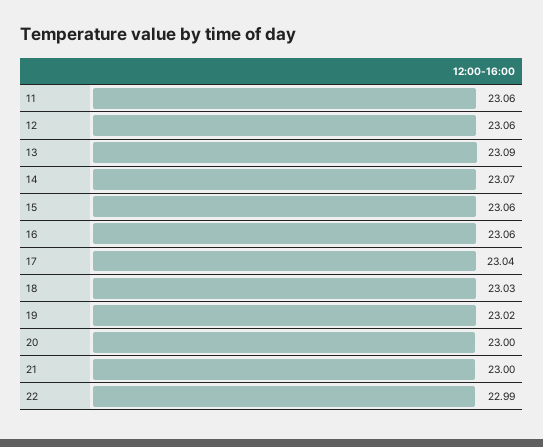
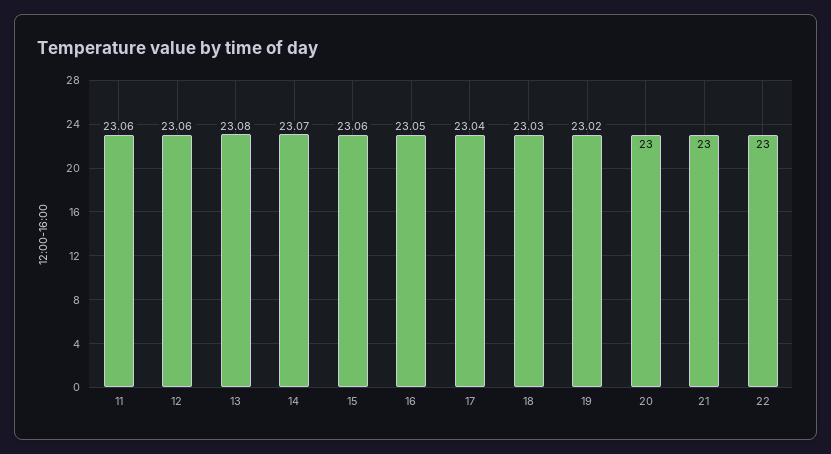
  {
    "11": 23.06,
    "12": 23.06,
-   "13": 23.09,
+   "13": 23.08,
    "14": 23.07,
    "15": 23.06,
-   "16": 23.06,
+   "16": 23.05,
    "17": 23.04,
    "18": 23.03,
    "19": 23.02,
    "20": 23,
    "21": 23,
-   "22": 22.99
+   "22": 23
  }

